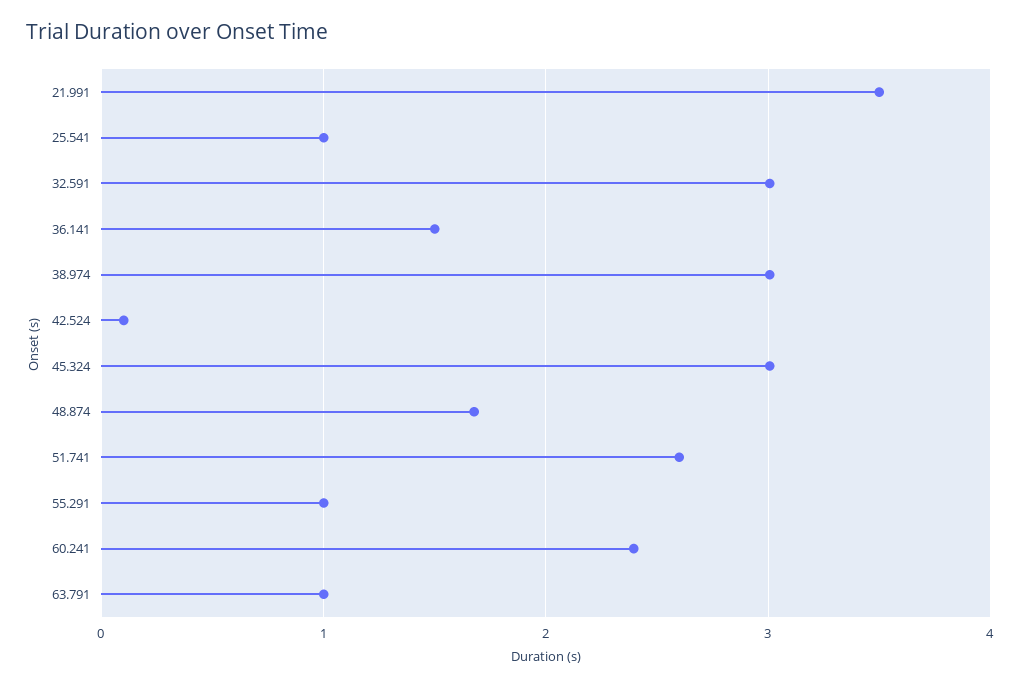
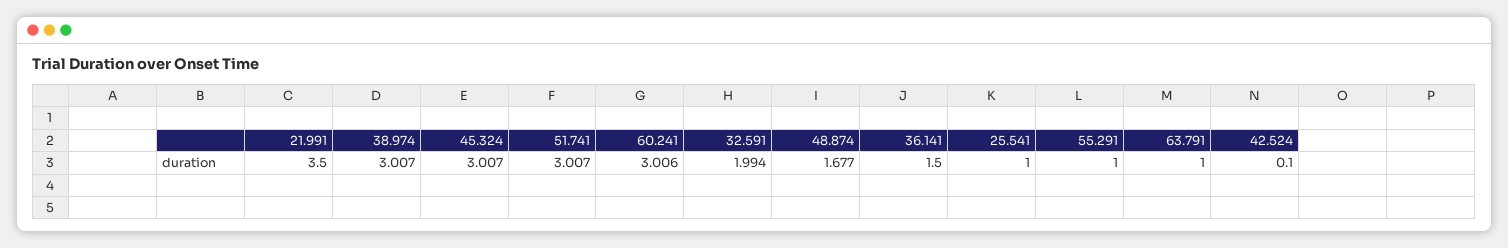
  {
    "21.991": 3.5,
    "25.541": 1,
-   "32.591": 3,
+   "32.591": 1.994,
    "36.141": 1.5,
    "38.974": 3.007,
    "42.524": 0.1,
    "45.324": 3.007,
    "48.874": 1.677,
-   "51.741": 2.6,
+   "51.741": 3.007,
    "55.291": 1,
-   "60.241": 2.4,
+   "60.241": 3.006,
    "63.791": 1
  }

